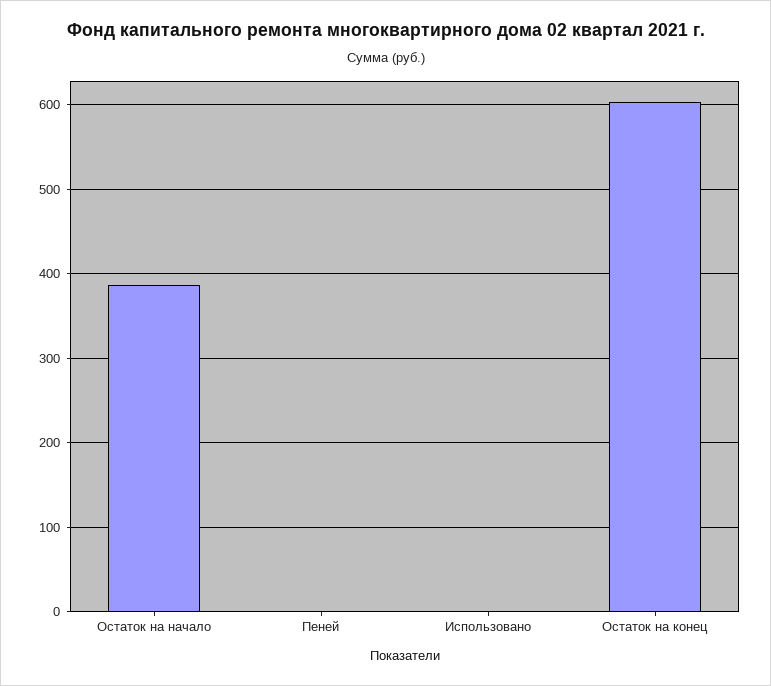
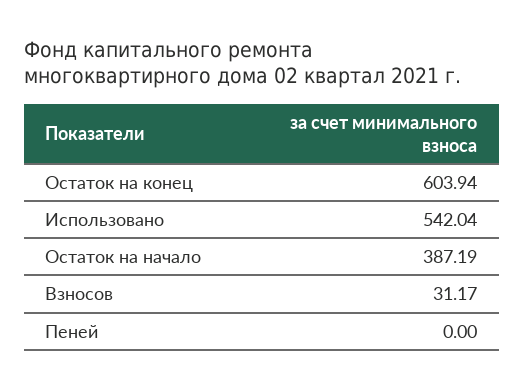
  {
    "Остаток на начало": 387.19,
    "Пеней": 0,
-   "Использовано": 0,
+   "Использовано": 542.04,
-   "Остаток на конец": 603.94
+   "Остаток на конец": 603.94,
+   "Взносов": 31.17
  }

